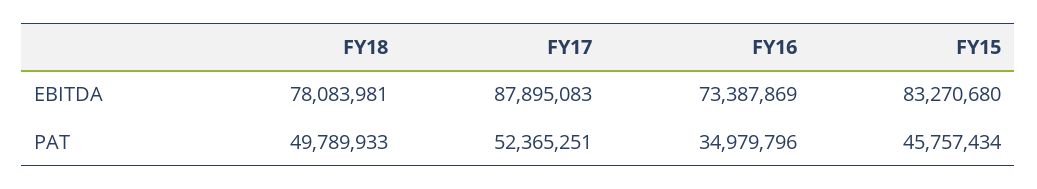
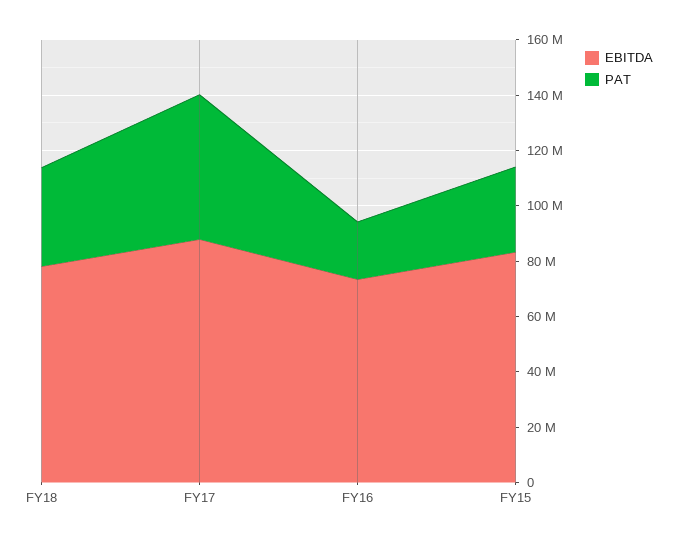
  {
    "EBITDA": {
      "FY18": 78083981,
      "FY17": 87895083,
      "FY16": 73387869,
      "FY15": 83270680
    },
    "PAT": {
-     "FY18": 49789933,
+     "FY18": 35000000,
      "FY17": 52365251,
-     "FY16": 34979796,
+     "FY16": 20000000,
-     "FY15": 45757434
+     "FY15": 30000000
    }
  }

